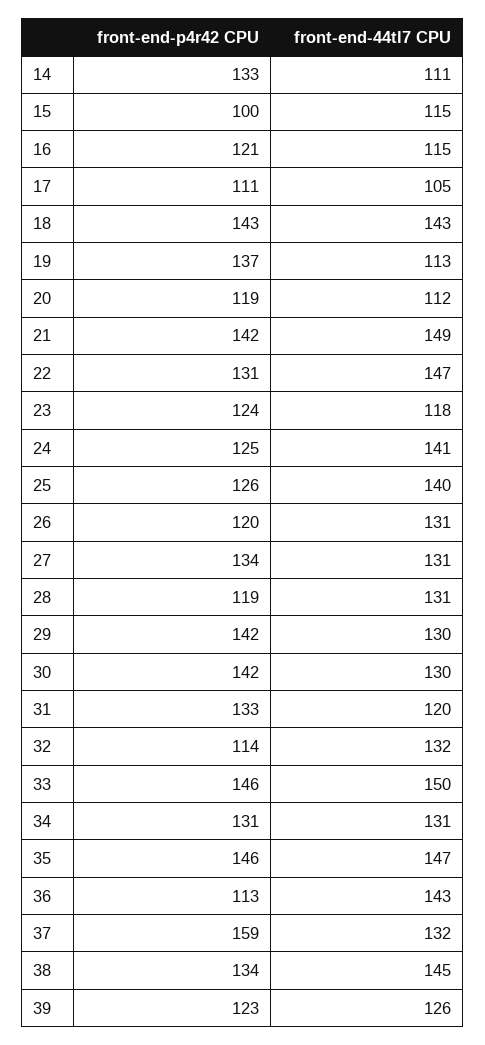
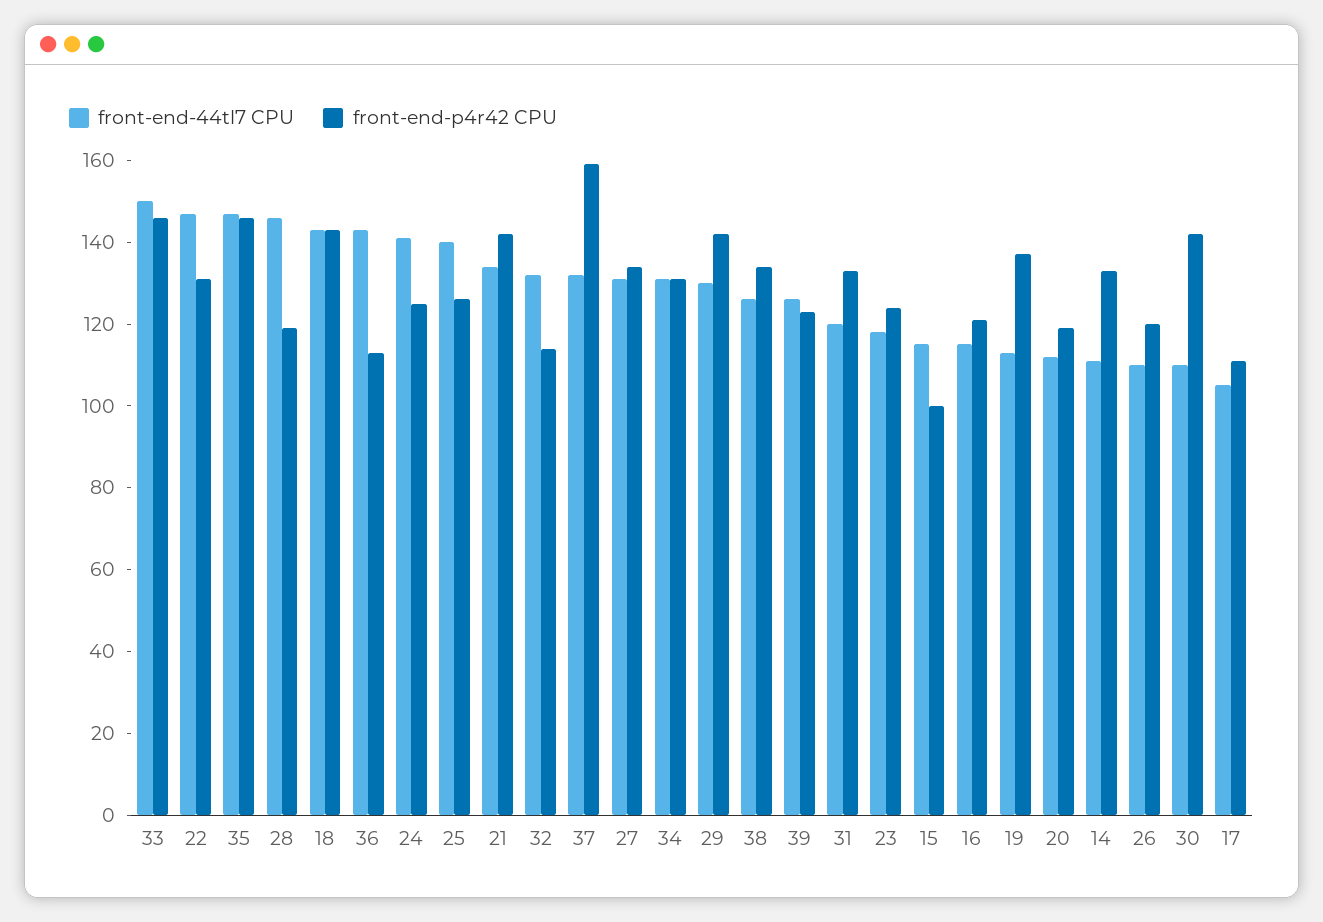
  {
    "front-end-p4r42 CPU": {
      "14": 133,
      "15": 100,
      "16": 121,
      "17": 111,
      "18": 143,
      "19": 137,
      "20": 119,
      "21": 142,
      "22": 131,
      "23": 124,
      "24": 125,
      "25": 126,
      "26": 120,
      "27": 134,
      "28": 119,
      "29": 142,
      "30": 142,
      "31": 133,
      "32": 114,
      "33": 146,
      "34": 131,
      "35": 146,
      "36": 113,
      "37": 159,
      "38": 134,
      "39": 123
    },
    "front-end-44tl7 CPU": {
      "14": 111,
      "15": 115,
      "16": 115,
      "17": 105,
      "18": 143,
      "19": 113,
      "20": 112,
-     "21": 149,
+     "21": 135,
      "22": 147,
      "23": 118,
      "24": 141,
      "25": 140,
-     "26": 131,
+     "26": 110,
      "27": 131,
-     "28": 131,
+     "28": 145,
      "29": 130,
-     "30": 130,
+     "30": 110,
      "31": 120,
      "32": 132,
      "33": 150,
      "34": 131,
      "35": 147,
      "36": 143,
      "37": 132,
-     "38": 145,
+     "38": 125,
      "39": 126
    }
  }

